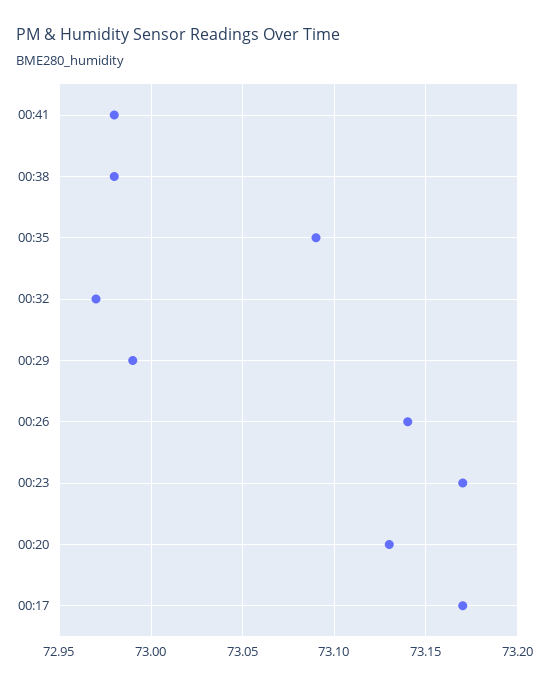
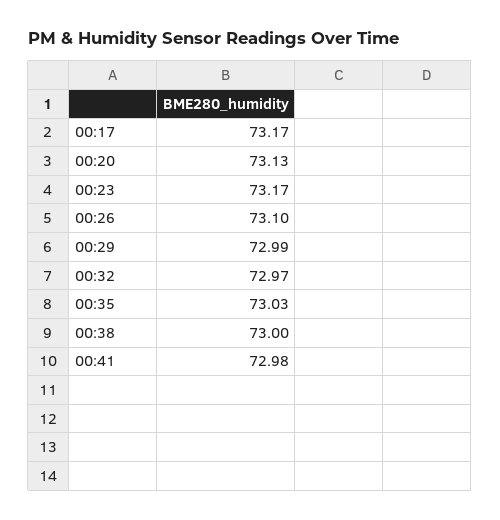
  {
    "00:41": 72.98,
-   "00:38": 72.98,
+   "00:38": 73,
-   "00:35": 73.09,
+   "00:35": 73.03,
    "00:32": 72.97,
    "00:29": 72.99,
-   "00:26": 73.14,
+   "00:26": 73.1,
    "00:23": 73.17,
    "00:20": 73.13,
    "00:17": 73.17
  }

